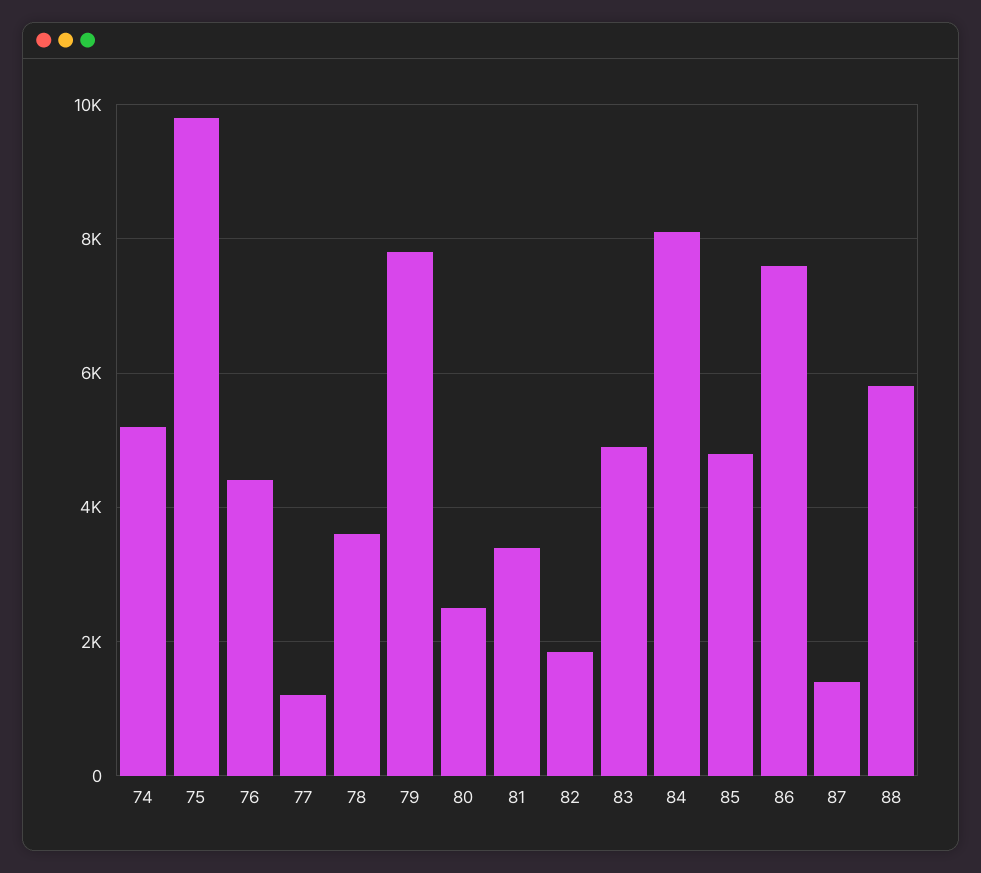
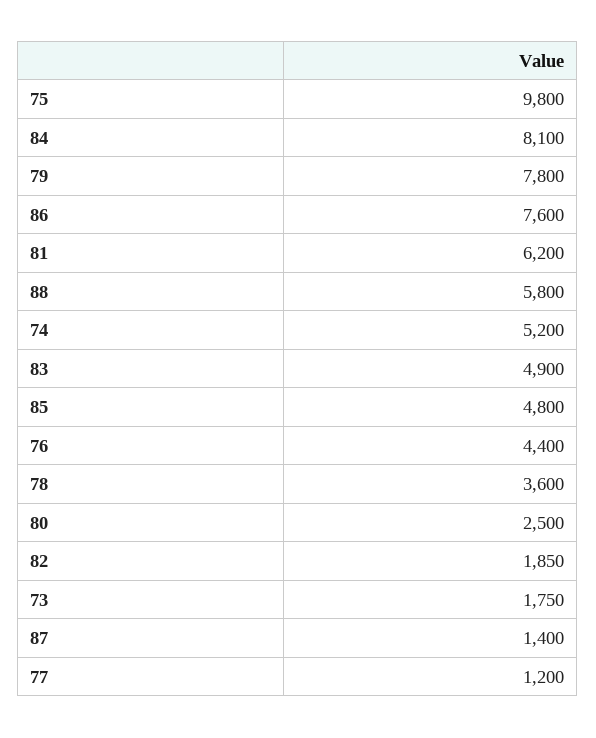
  {
    "74": 5200,
    "75": 9800,
    "76": 4400,
    "77": 1200,
    "78": 3600,
    "79": 7800,
    "80": 2500,
-   "81": 3400,
+   "81": 6200,
    "82": 1850,
    "83": 4900,
    "84": 8100,
    "85": 4800,
    "86": 7600,
    "87": 1400,
-   "88": 5800
+   "88": 5800,
+   "73": 1750
  }

